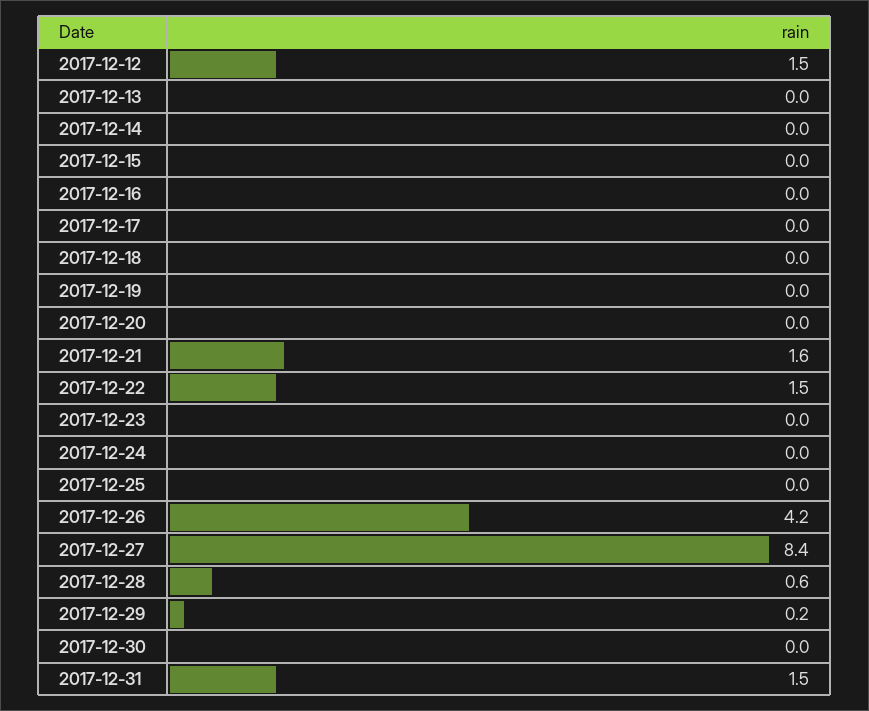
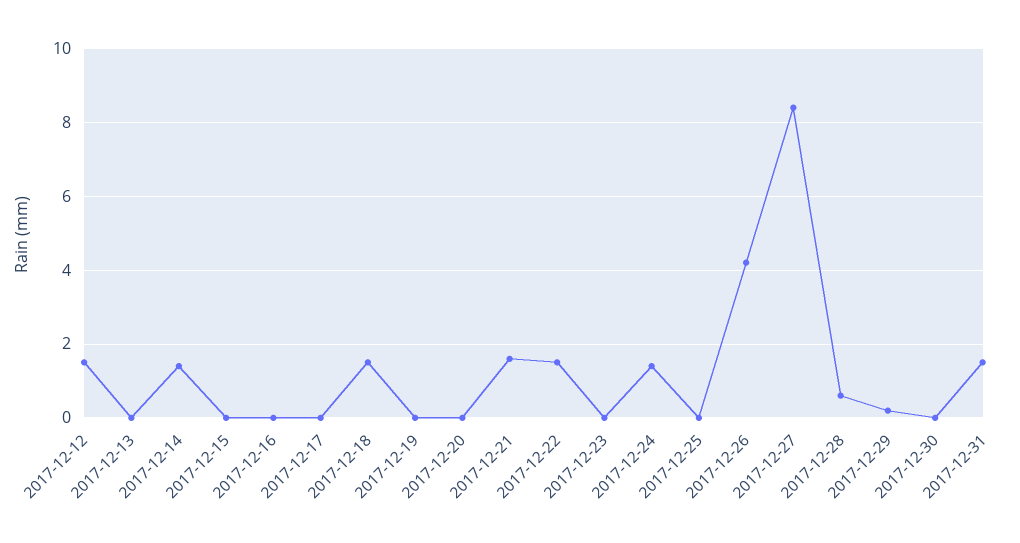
  {
    "2017-12-12": 1.5,
    "2017-12-13": 0,
-   "2017-12-14": 0,
+   "2017-12-14": 1.5,
    "2017-12-15": 0,
    "2017-12-16": 0,
    "2017-12-17": 0,
-   "2017-12-18": 0,
+   "2017-12-18": 1.5,
    "2017-12-19": 0,
    "2017-12-20": 0,
    "2017-12-21": 1.6,
    "2017-12-22": 1.5,
    "2017-12-23": 0,
-   "2017-12-24": 0,
+   "2017-12-24": 1.5,
    "2017-12-25": 0,
    "2017-12-26": 4.2,
    "2017-12-27": 8.4,
    "2017-12-28": 0.6,
    "2017-12-29": 0.2,
    "2017-12-30": 0,
    "2017-12-31": 1.5
  }

